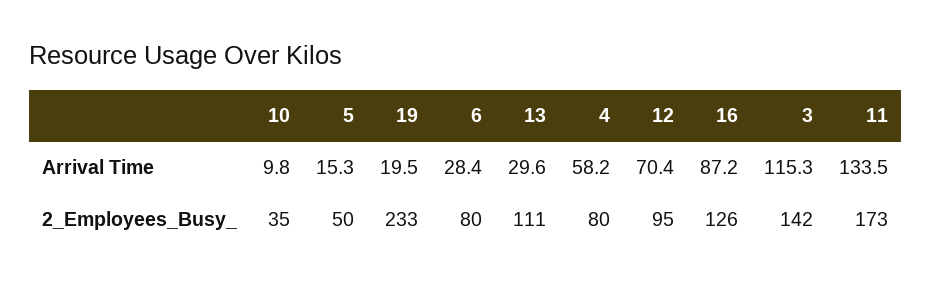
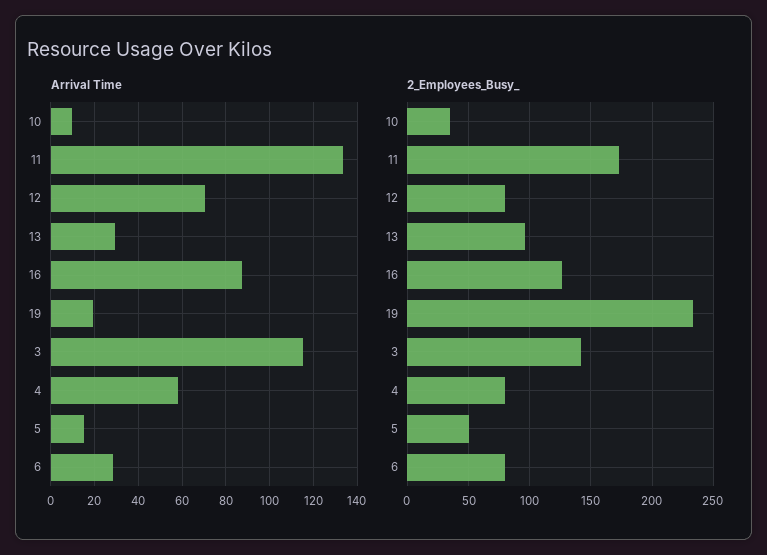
  {
    "Arrival Time": {
      "10": 9.8,
      "5": 15.3,
      "19": 19.5,
      "6": 28.4,
      "13": 29.6,
      "4": 58.2,
      "12": 70.4,
      "16": 87.2,
      "3": 115.3,
      "11": 133.5
    },
    "2_Employees_Busy_": {
      "10": 35,
      "5": 50,
      "19": 233,
      "6": 80,
-     "13": 111,
+     "13": 95,
      "4": 80,
-     "12": 95,
+     "12": 80,
      "16": 126,
      "3": 142,
      "11": 173
    }
  }

